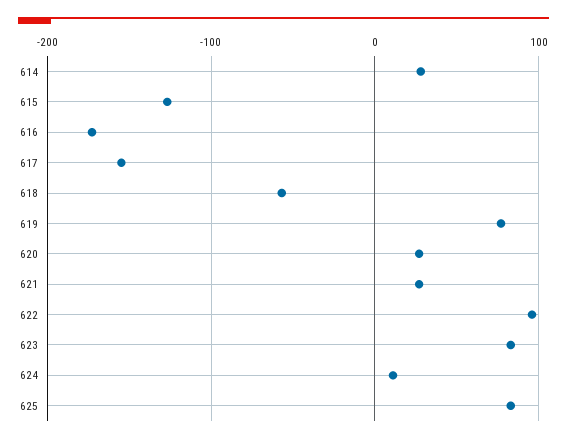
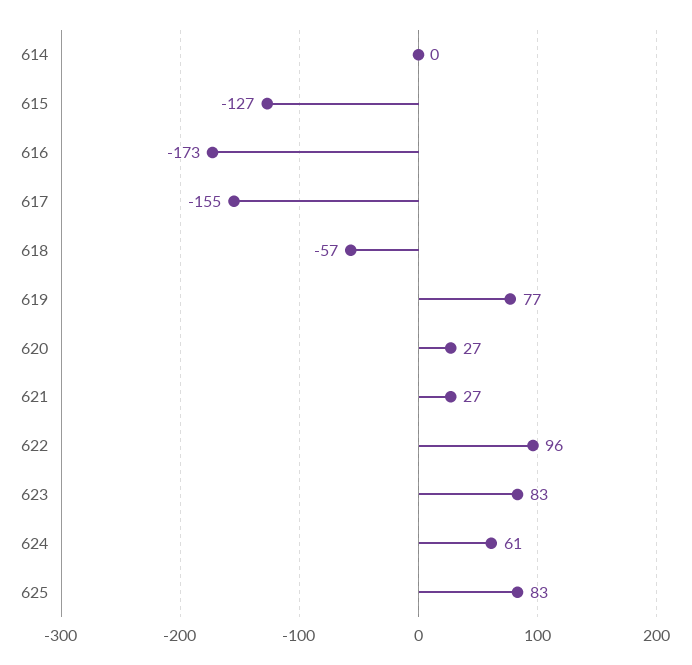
  {
-   "614": 30,
+   "614": 0,
    "615": -127,
    "616": -173,
    "617": -155,
    "618": -57,
    "619": 77,
    "620": 27,
    "621": 27,
    "622": 96,
    "623": 83,
-   "624": 10,
+   "624": 61,
    "625": 83
  }

